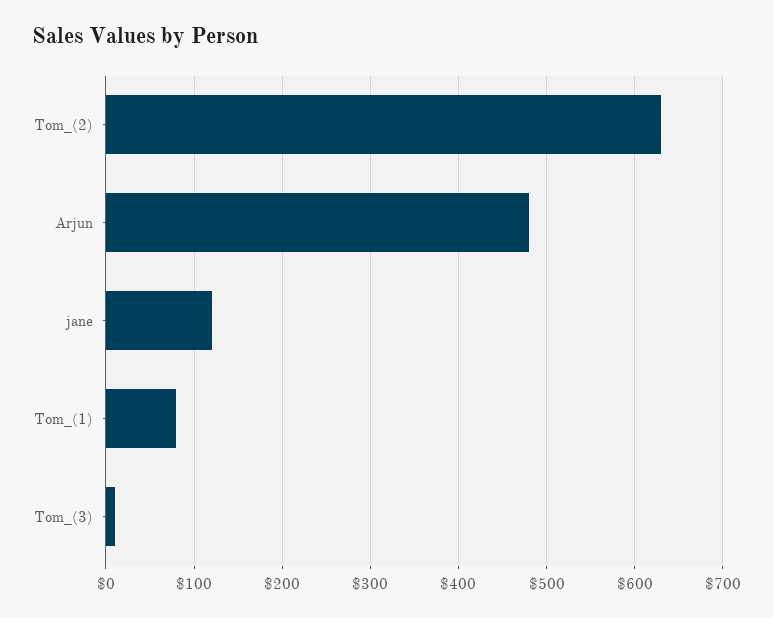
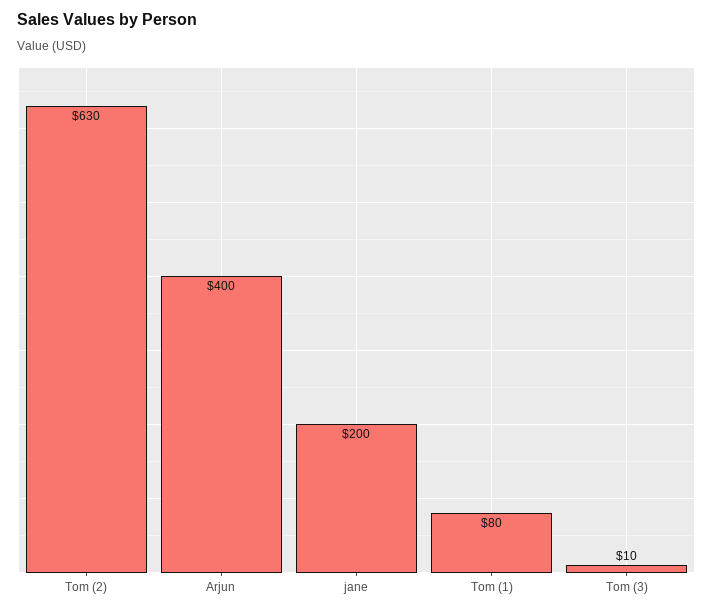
  {
    "Tom_(2)": 630,
-   "Arjun": 480,
+   "Arjun": 400,
-   "jane": 120,
+   "jane": 200,
    "Tom_(1)": 80,
    "Tom_(3)": 10
  }

